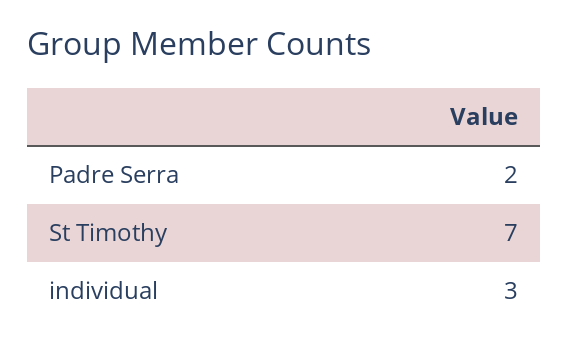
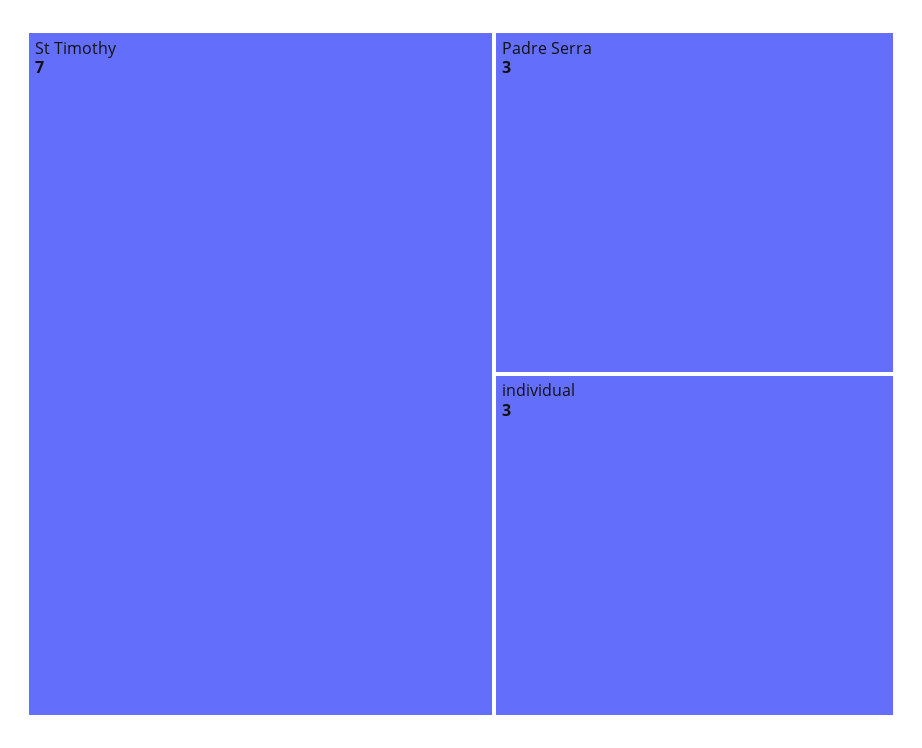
  {
-   "Padre Serra": 2,
+   "Padre Serra": 3,
    "St Timothy": 7,
    "individual": 3
  }

